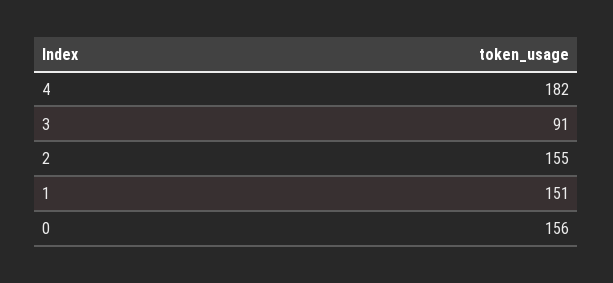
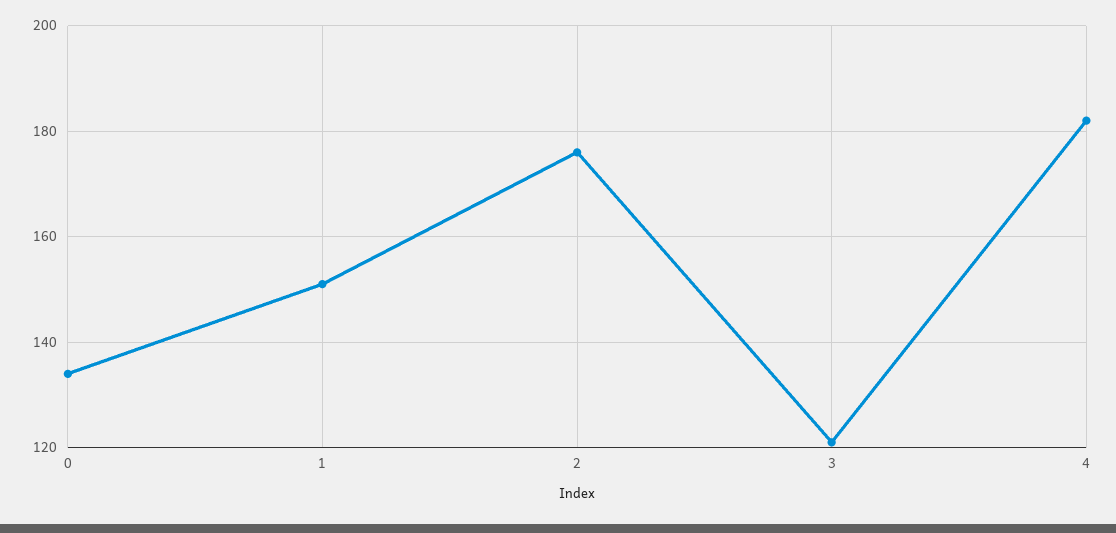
  {
    "4": 182,
-   "3": 91,
+   "3": 120,
-   "2": 155,
+   "2": 175,
    "1": 151,
-   "0": 156
+   "0": 135
  }

